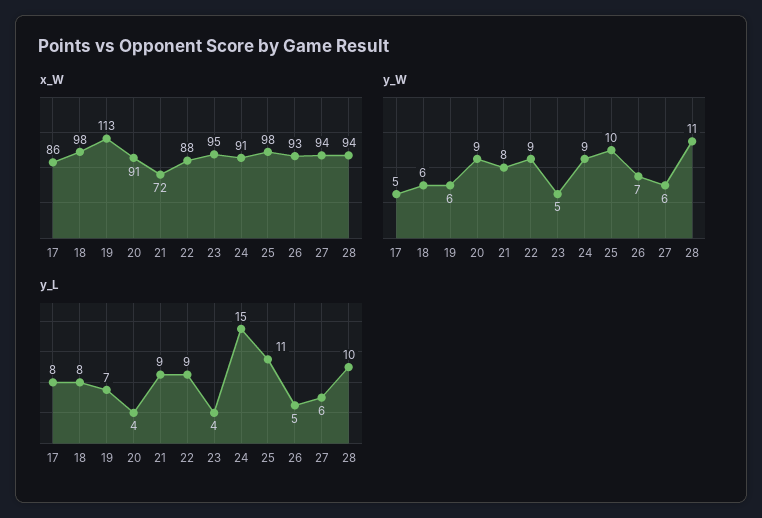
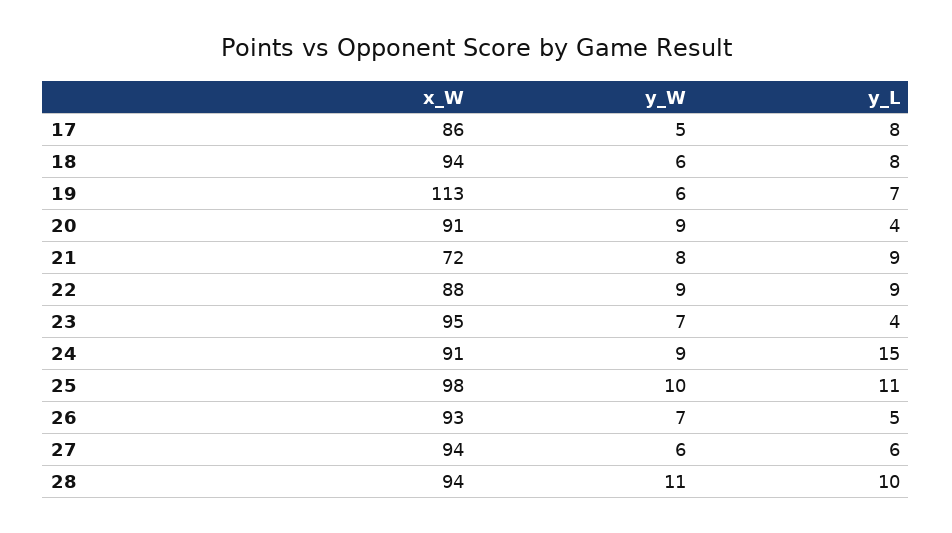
  {
    "x_W": {
      "17": 86,
-     "18": 98,
+     "18": 94,
      "19": 113,
      "20": 91,
      "21": 72,
      "22": 88,
      "23": 95,
      "24": 91,
      "25": 98,
      "26": 93,
      "27": 94,
      "28": 94
    },
    "y_W": {
      "17": 5,
      "18": 6,
      "19": 6,
      "20": 9,
      "21": 8,
      "22": 9,
-     "23": 5,
+     "23": 7,
      "24": 9,
      "25": 10,
      "26": 7,
      "27": 6,
      "28": 11
    },
    "y_L": {
      "17": 8,
      "18": 8,
      "19": 7,
      "20": 4,
      "21": 9,
      "22": 9,
      "23": 4,
      "24": 15,
      "25": 11,
      "26": 5,
      "27": 6,
      "28": 10
    }
  }

